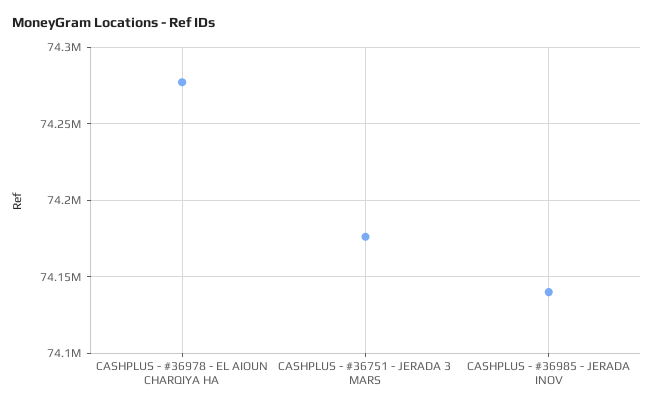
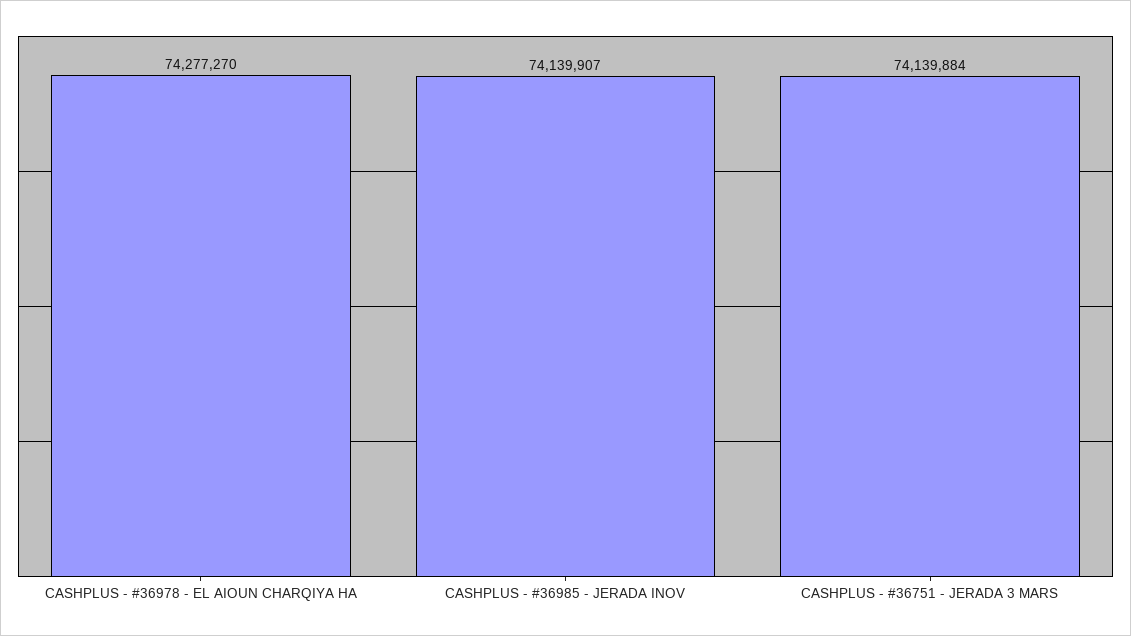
  {
    "CASHPLUS - #36978 - EL AIOUN CHARQIYA HA": 74277270,
-   "CASHPLUS - #36751 - JERADA 3 MARS": 74175000,
+   "CASHPLUS - #36751 - JERADA 3 MARS": 74139884,
    "CASHPLUS - #36985 - JERADA INOV": 74139907
  }

